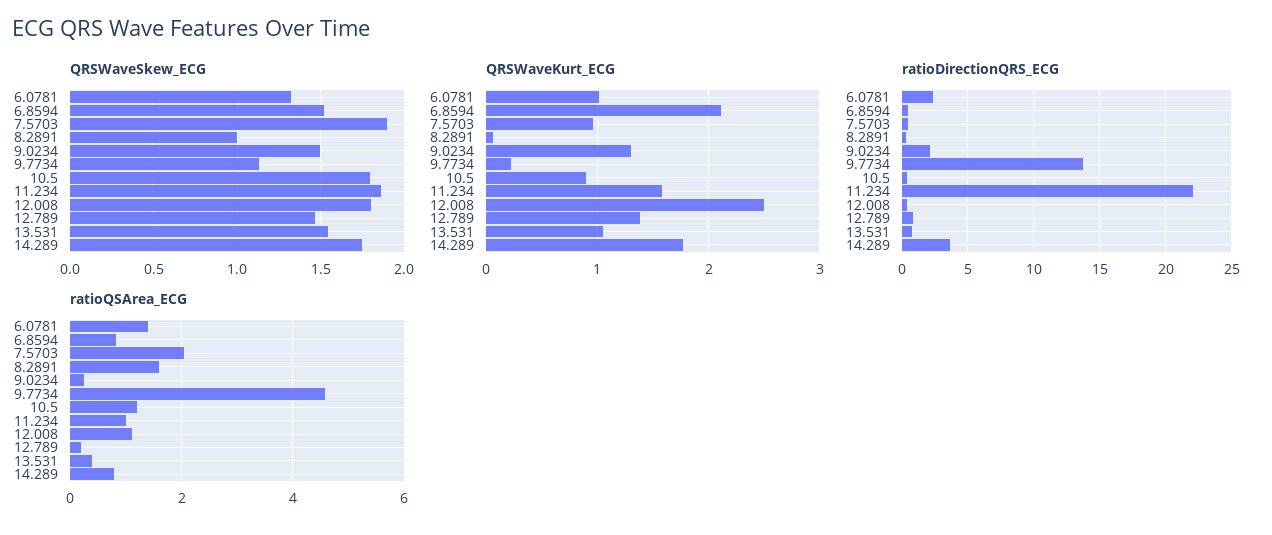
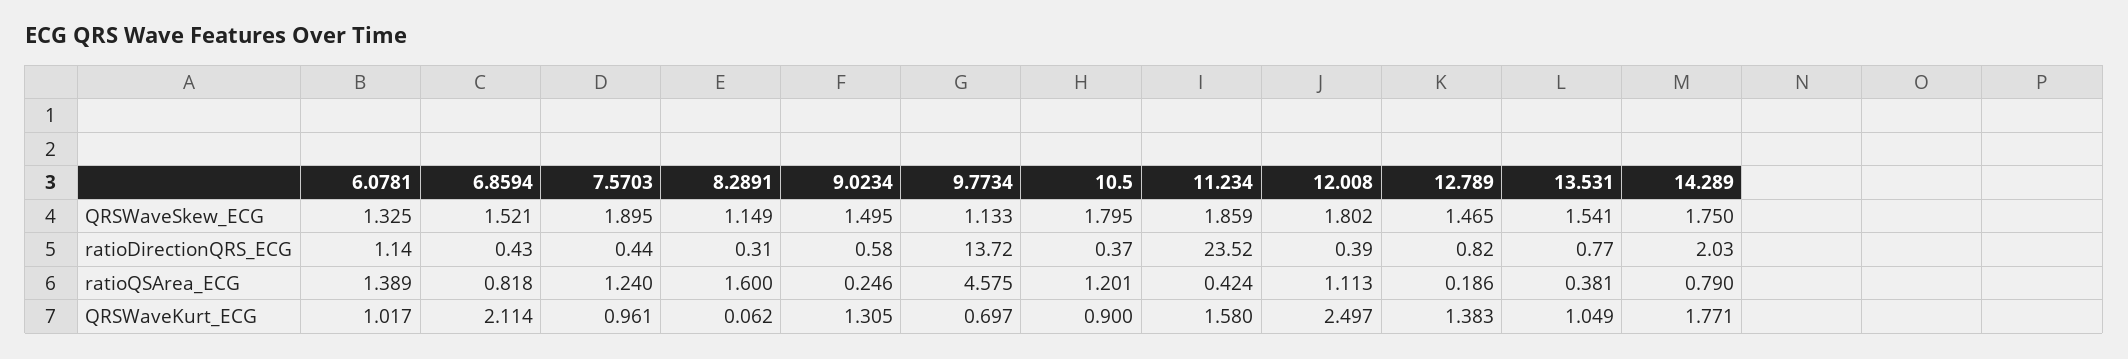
  {
    "QRSWaveSkew_ECG": {
      "6.0781": 1.325,
      "6.8594": 1.521,
      "7.5703": 1.895,
-     "8.2891": 1,
+     "8.2891": 1.149,
      "9.0234": 1.495,
      "9.7734": 1.133,
      "10.5": 1.795,
      "11.234": 1.859,
      "12.008": 1.802,
      "12.789": 1.465,
      "13.531": 1.541,
      "14.289": 1.75
    },
    "QRSWaveKurt_ECG": {
      "6.0781": 1.017,
      "6.8594": 2.114,
      "7.5703": 0.961,
      "8.2891": 0.062,
      "9.0234": 1.305,
-     "9.7734": 0.2,
+     "9.7734": 0.697,
      "10.5": 0.9,
      "11.234": 1.58,
      "12.008": 2.497,
      "12.789": 1.383,
      "13.531": 1.049,
      "14.289": 1.771
    },
    "ratioDirectionQRS_ECG": {
-     "6.0781": 2.5,
+     "6.0781": 1.14,
      "6.8594": 0.43,
      "7.5703": 0.44,
      "8.2891": 0.31,
-     "9.0234": 2,
+     "9.0234": 0.58,
      "9.7734": 13.72,
      "10.5": 0.37,
-     "11.234": 22,
+     "11.234": 23.52,
      "12.008": 0.39,
      "12.789": 0.82,
      "13.531": 0.77,
-     "14.289": 3.5
+     "14.289": 2.03
    },
    "ratioQSArea_ECG": {
      "6.0781": 1.389,
      "6.8594": 0.818,
-     "7.5703": 2,
+     "7.5703": 1.24,
      "8.2891": 1.6,
      "9.0234": 0.246,
      "9.7734": 4.575,
      "10.5": 1.201,
-     "11.234": 1,
+     "11.234": 0.424,
      "12.008": 1.113,
      "12.789": 0.186,
      "13.531": 0.381,
      "14.289": 0.79
    }
  }

